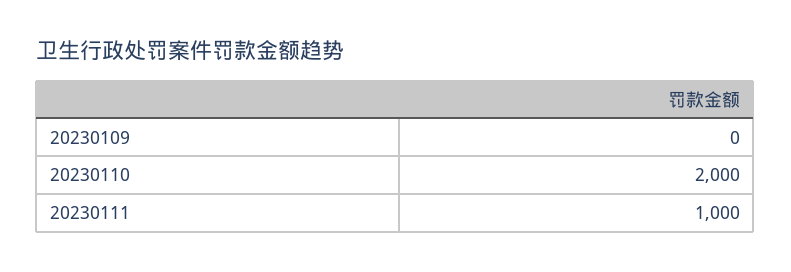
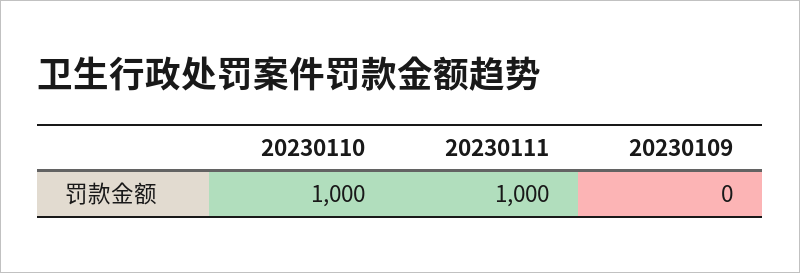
  {
    "20230109": 0,
-   "20230110": 2000,
+   "20230110": 1000,
    "20230111": 1000
  }

